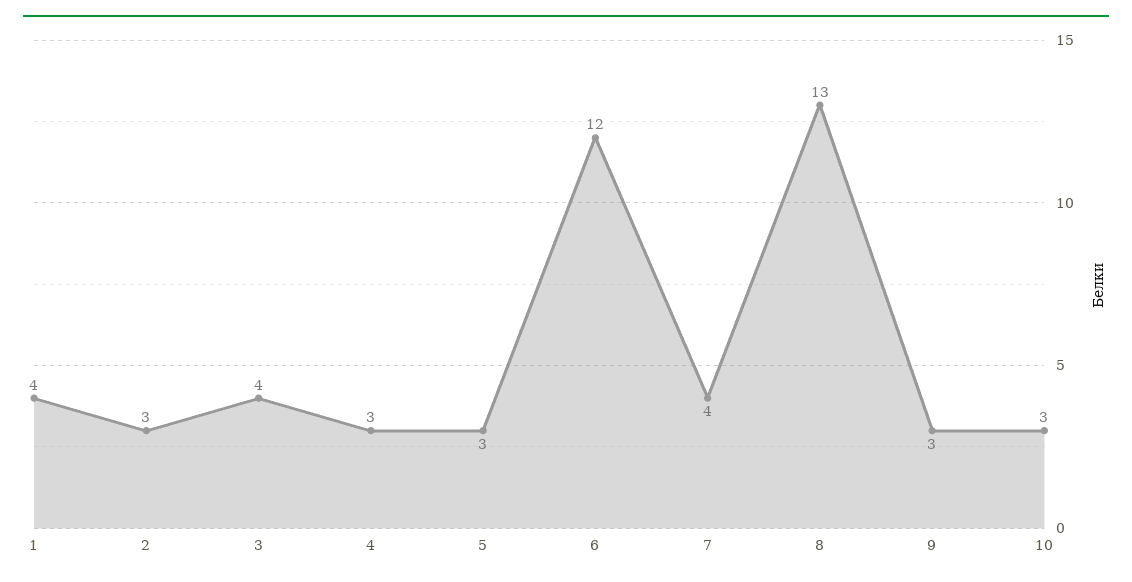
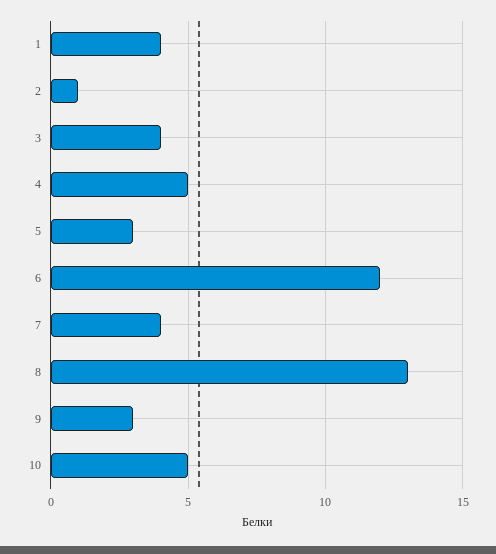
  {
    "1": 4,
-   "2": 3,
+   "2": 1,
    "3": 4,
-   "4": 3,
+   "4": 5,
    "5": 3,
    "6": 12,
    "7": 4,
    "8": 13,
    "9": 3,
-   "10": 3
+   "10": 5
  }

